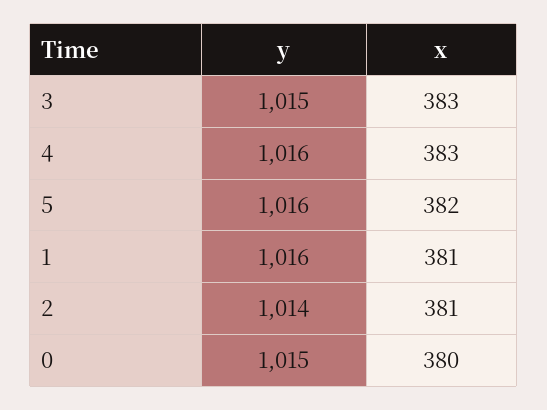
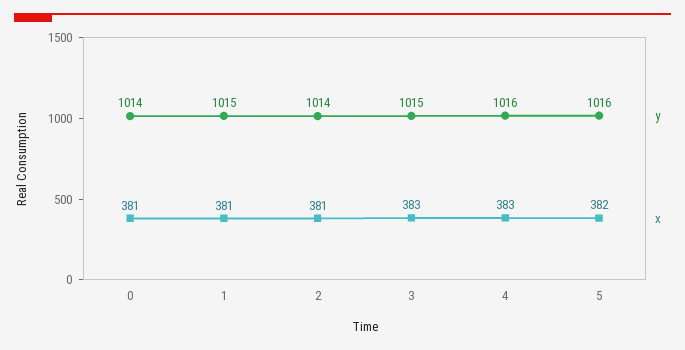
  {
    "y": {
      "3": 1015,
      "4": 1016,
      "5": 1016,
-     "1": 1016,
+     "1": 1015,
      "2": 1014,
-     "0": 1015
+     "0": 1014
    },
    "x": {
      "3": 383,
      "4": 383,
      "5": 382,
      "1": 381,
      "2": 381,
-     "0": 380
+     "0": 381
    }
  }

